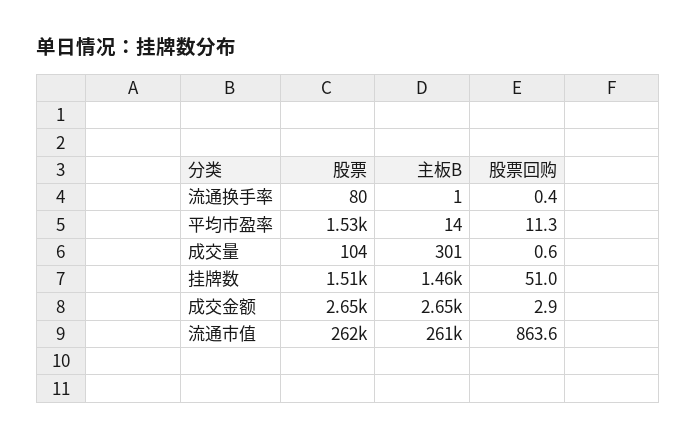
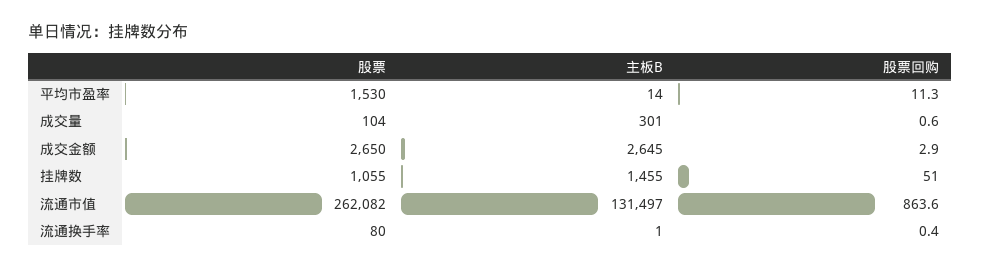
  {
    "股票": {
      "流通换手率": 80,
      "平均市盈率": 1530,
      "成交量": 104,
-     "挂牌数": 1510,
+     "挂牌数": 1055,
      "成交金额": 2650,
      "流通市值": 262082
    },
    "主板B": {
      "流通换手率": 1,
      "平均市盈率": 14,
      "成交量": 301,
      "挂牌数": 1455,
      "成交金额": 2645,
-     "流通市值": 261000
+     "流通市值": 131497
    },
    "股票回购": {
      "流通换手率": 0.4,
      "平均市盈率": 11.3,
      "成交量": 0.6,
      "挂牌数": 51,
      "成交金额": 2.9,
      "流通市值": 863.6
    }
  }

